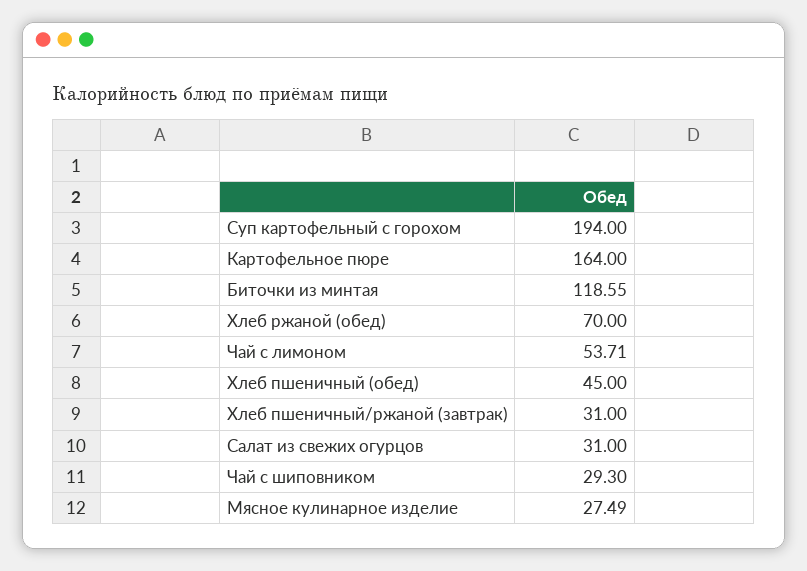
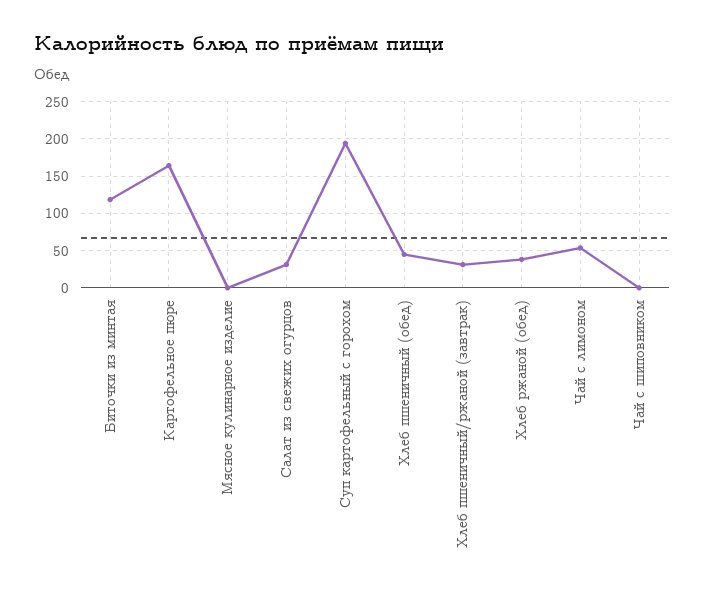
  {
    "Суп картофельный с горохом": 194,
    "Картофельное пюре": 164,
    "Биточки из минтая": 118.55,
-   "Хлеб ржаной (обед)": 70,
+   "Хлеб ржаной (обед)": 40,
    "Чай с лимоном": 53.71,
    "Хлеб пшеничный (обед)": 45,
    "Хлеб пшеничный/ржаной (завтрак)": 31,
    "Салат из свежих огурцов": 31,
-   "Чай с шиповником": 29.3,
+   "Чай с шиповником": 0,
-   "Мясное кулинарное изделие": 27.49
+   "Мясное кулинарное изделие": 0
  }

